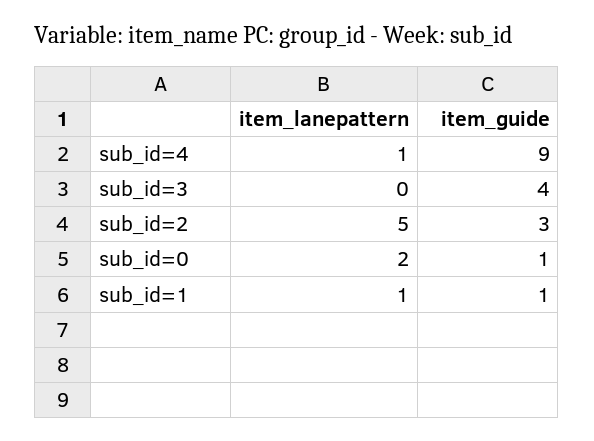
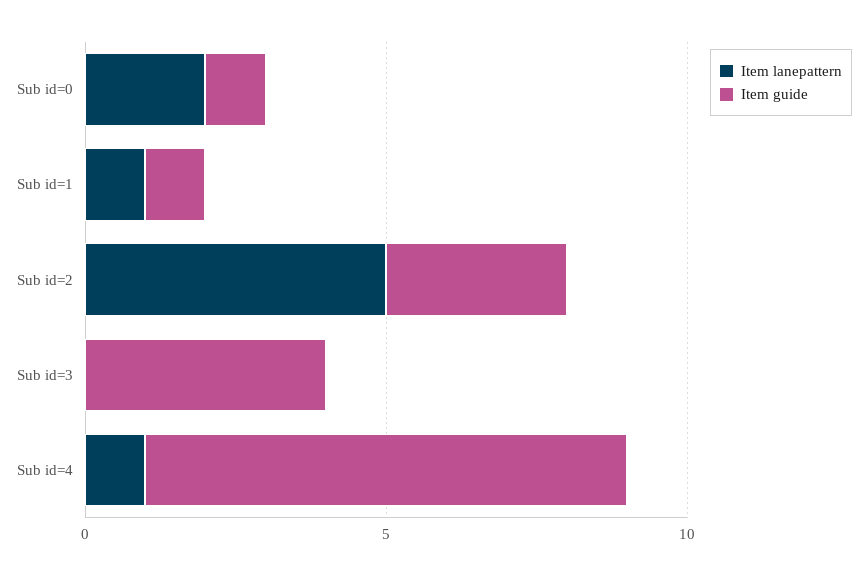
  {
    "item_lanepattern": {
      "sub_id=4": 1,
      "sub_id=3": 0,
      "sub_id=2": 5,
      "sub_id=0": 2,
      "sub_id=1": 1
    },
    "item_guide": {
-     "sub_id=4": 9,
+     "sub_id=4": 8,
      "sub_id=3": 4,
      "sub_id=2": 3,
      "sub_id=0": 1,
      "sub_id=1": 1
    }
  }

